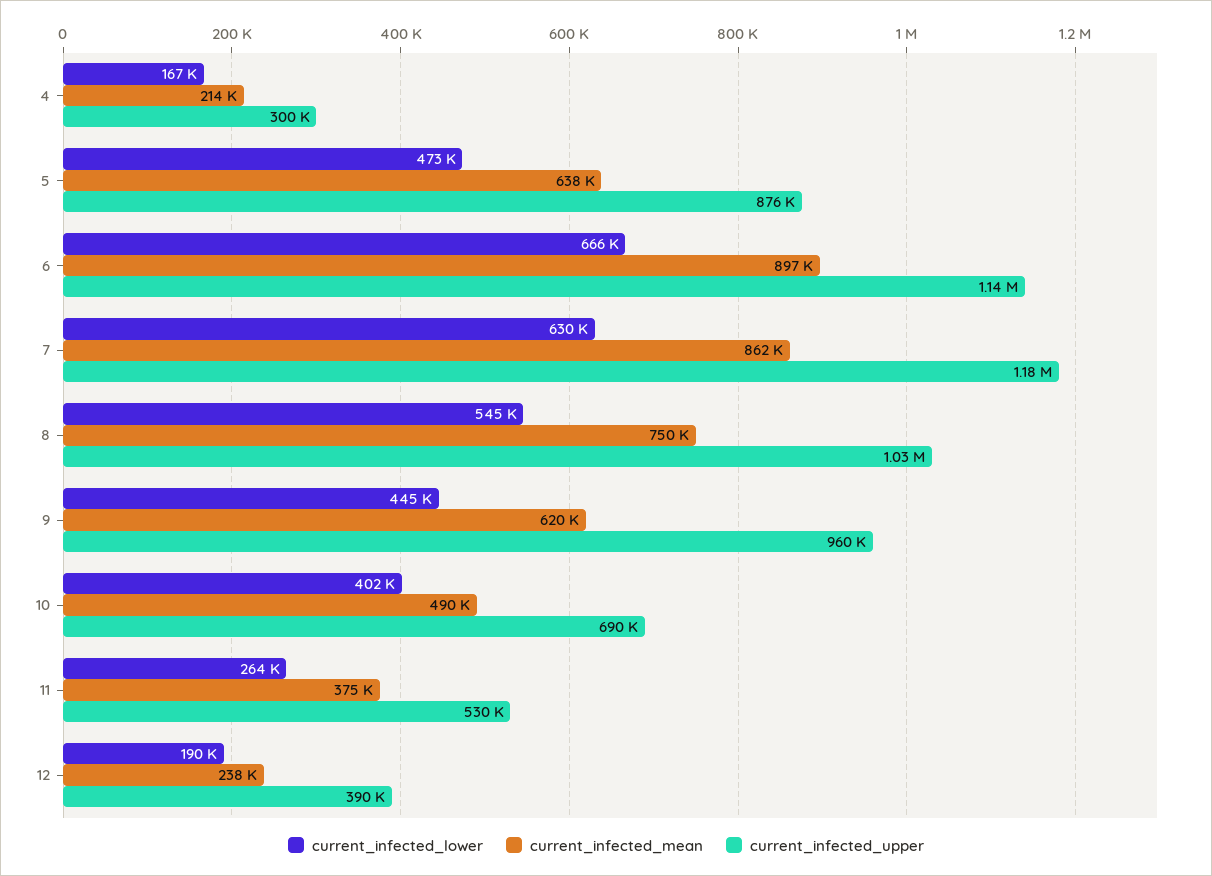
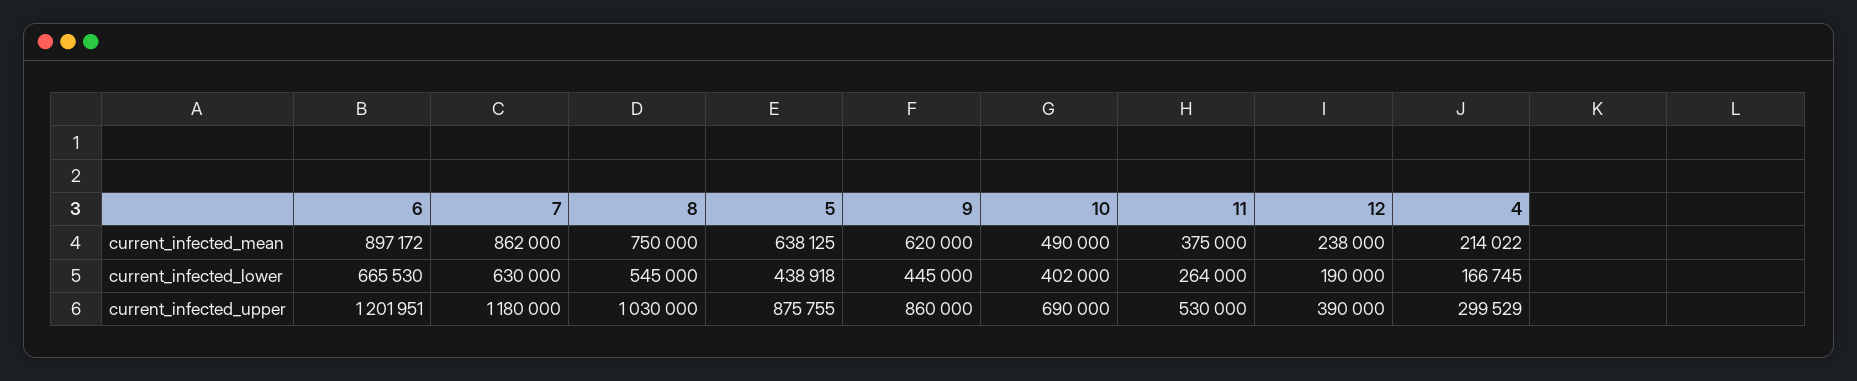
  {
    "current_infected_lower": {
      "4": 166745,
-     "5": 473000,
+     "5": 438918,
      "6": 665530,
      "7": 630000,
      "8": 545000,
      "9": 445000,
      "10": 402000,
      "11": 264000,
      "12": 190000
    },
    "current_infected_mean": {
      "4": 214022,
      "5": 638125,
      "6": 897172,
      "7": 862000,
      "8": 750000,
      "9": 620000,
      "10": 490000,
      "11": 375000,
      "12": 238000
    },
    "current_infected_upper": {
      "4": 299529,
      "5": 875755,
-     "6": 1140000,
+     "6": 1201951,
      "7": 1180000,
      "8": 1030000,
-     "9": 960000,
+     "9": 860000,
      "10": 690000,
      "11": 530000,
      "12": 390000
    }
  }

